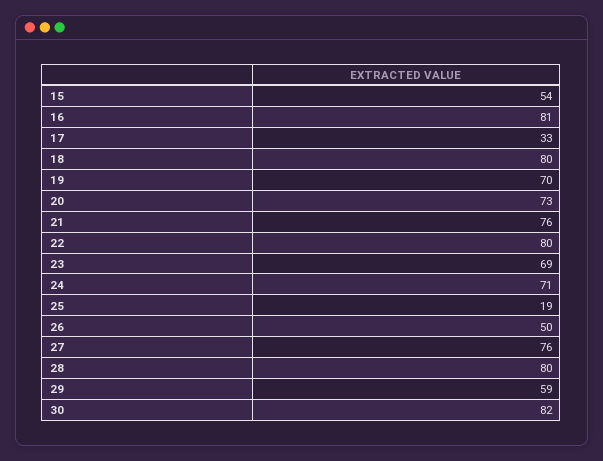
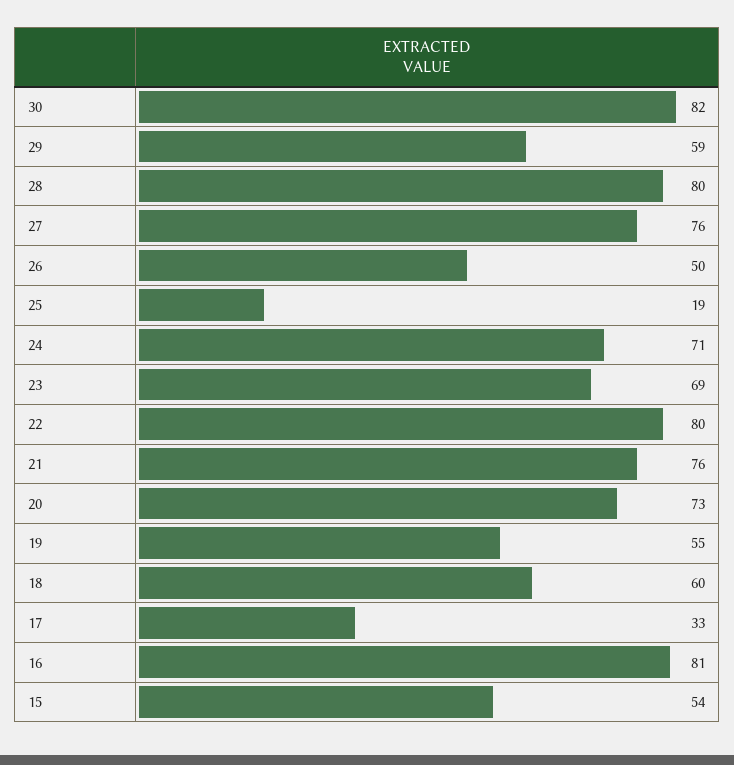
  {
    "15": 54,
    "16": 81,
    "17": 33,
-   "18": 80,
+   "18": 60,
-   "19": 70,
+   "19": 55,
    "20": 73,
    "21": 76,
    "22": 80,
    "23": 69,
    "24": 71,
    "25": 19,
    "26": 50,
    "27": 76,
    "28": 80,
    "29": 59,
    "30": 82
  }

